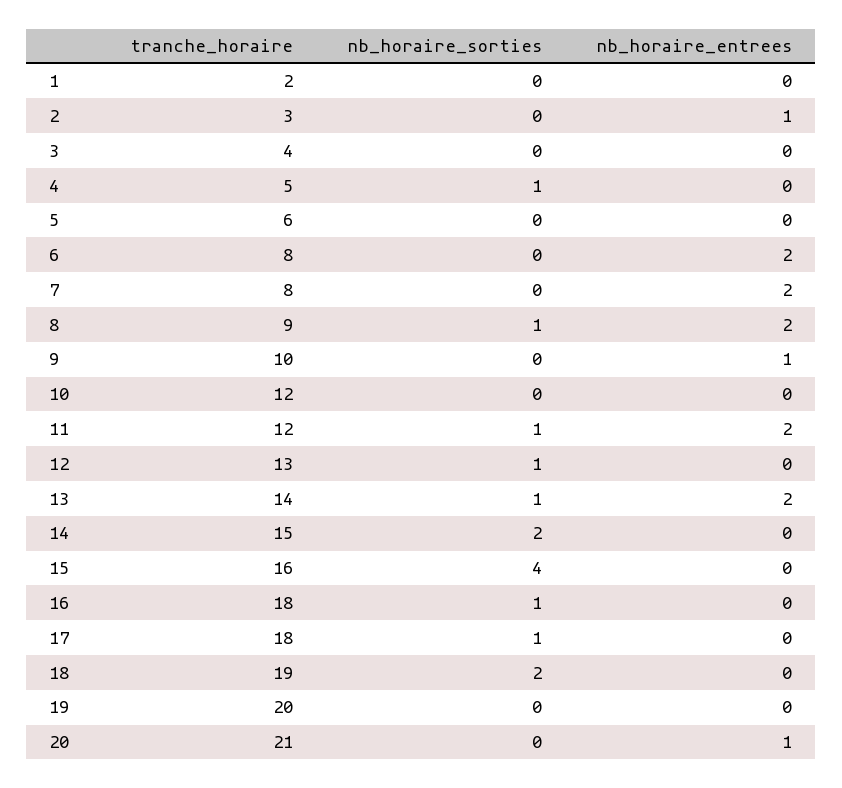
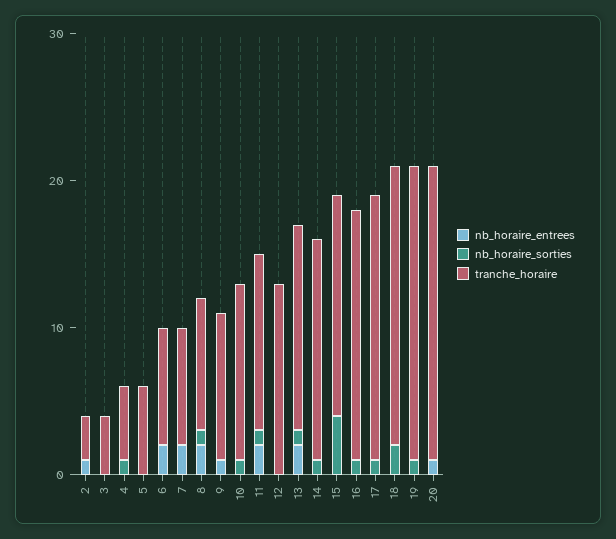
  {
    "tranche_horaire": {
-     "1": 2,
      "2": 3,
      "3": 4,
      "4": 5,
      "5": 6,
      "6": 8,
      "7": 8,
      "8": 9,
      "9": 10,
      "10": 12,
      "11": 12,
      "12": 13,
      "13": 14,
      "14": 15,
-     "15": 16,
+     "15": 15,
-     "16": 18,
+     "16": 17,
      "17": 18,
      "18": 19,
      "19": 20,
-     "20": 21
+     "20": 20
    },
    "nb_horaire_sorties": {
-     "1": 0,
      "2": 0,
      "3": 0,
      "4": 1,
      "5": 0,
      "6": 0,
      "7": 0,
      "8": 1,
      "9": 0,
-     "10": 0,
+     "10": 1,
      "11": 1,
-     "12": 1,
+     "12": 0,
      "13": 1,
-     "14": 2,
+     "14": 1,
      "15": 4,
      "16": 1,
      "17": 1,
      "18": 2,
-     "19": 0,
+     "19": 1,
      "20": 0
    },
    "nb_horaire_entrees": {
-     "1": 0,
      "2": 1,
      "3": 0,
      "4": 0,
      "5": 0,
      "6": 2,
      "7": 2,
      "8": 2,
      "9": 1,
      "10": 0,
      "11": 2,
      "12": 0,
      "13": 2,
      "14": 0,
      "15": 0,
      "16": 0,
      "17": 0,
      "18": 0,
      "19": 0,
      "20": 1
    }
  }

